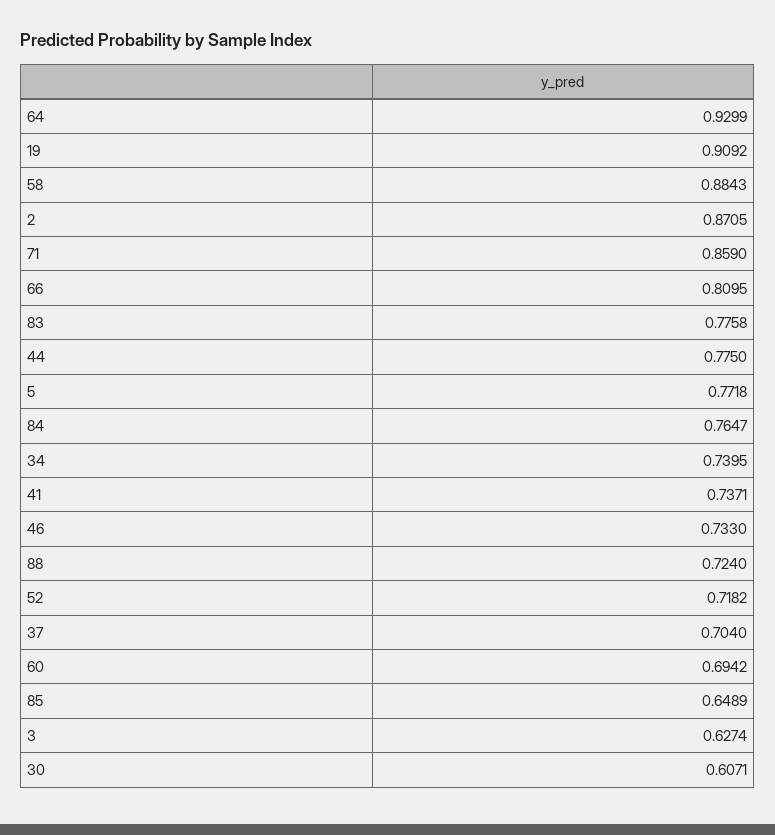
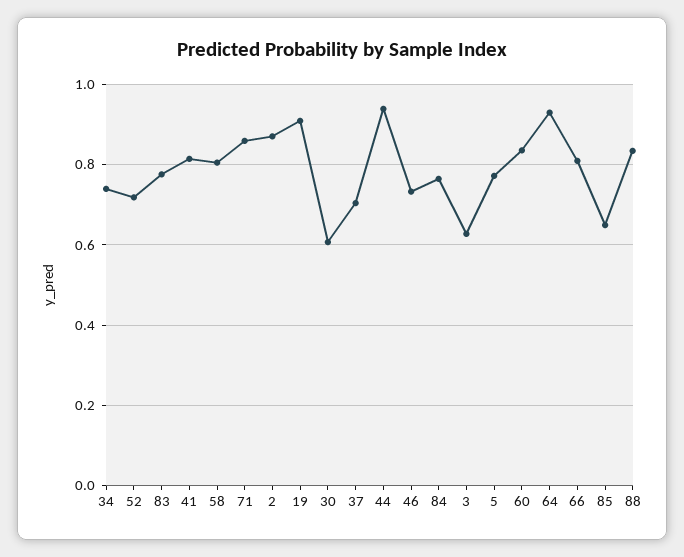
  {
    "64": 0.9299,
    "19": 0.9092,
-   "58": 0.8843,
+   "58": 0.8,
    "2": 0.8705,
    "71": 0.859,
    "66": 0.8095,
    "83": 0.7758,
-   "44": 0.775,
+   "44": 0.94,
    "5": 0.7718,
    "84": 0.7647,
    "34": 0.7395,
-   "41": 0.7371,
+   "41": 0.82,
    "46": 0.733,
-   "88": 0.724,
+   "88": 0.84,
    "52": 0.7182,
    "37": 0.704,
-   "60": 0.6942,
+   "60": 0.84,
    "85": 0.6489,
    "3": 0.6274,
    "30": 0.6071
  }

